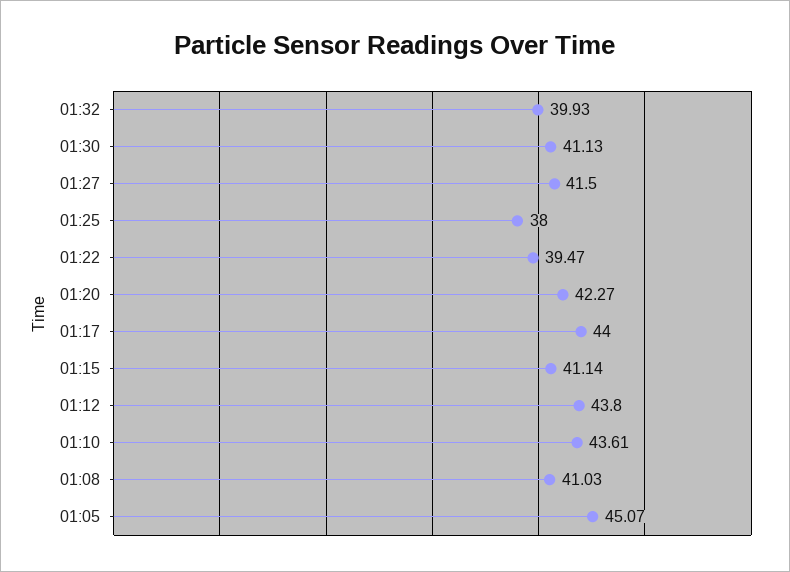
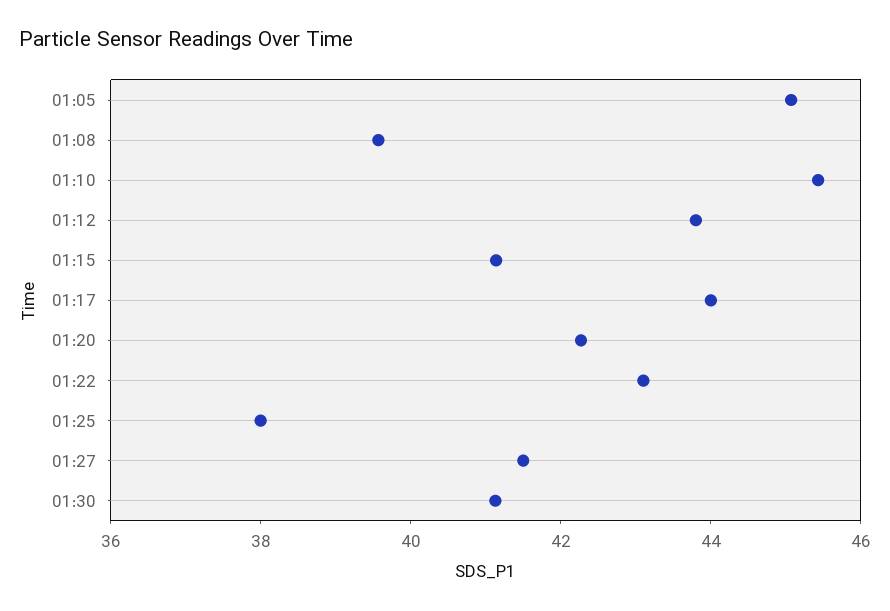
  {
-   "01:32": 39.93,
    "01:30": 41.13,
    "01:27": 41.5,
    "01:25": 38,
-   "01:22": 39.47,
+   "01:22": 43,
    "01:20": 42.27,
    "01:17": 44,
    "01:15": 41.14,
    "01:12": 43.8,
-   "01:10": 43.61,
+   "01:10": 45.5,
-   "01:08": 41.03,
+   "01:08": 39.5,
    "01:05": 45.07
  }

